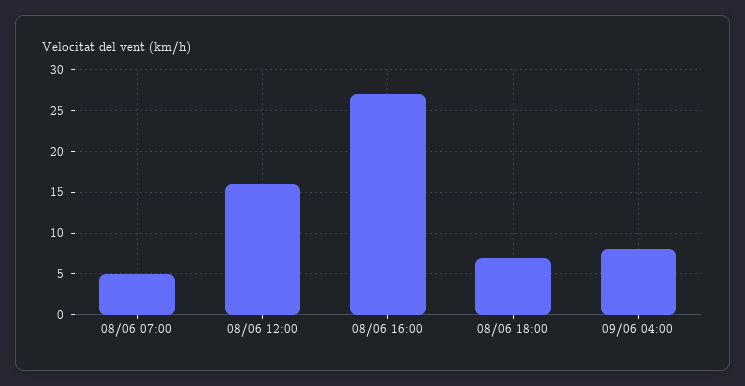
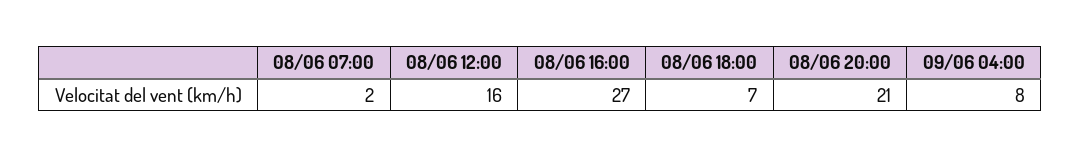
  {
-   "08/06 07:00": 5,
+   "08/06 07:00": 2,
    "08/06 12:00": 16,
    "08/06 16:00": 27,
    "08/06 18:00": 7,
-   "09/06 04:00": 8
+   "09/06 04:00": 8,
+   "08/06 20:00": 21
  }

